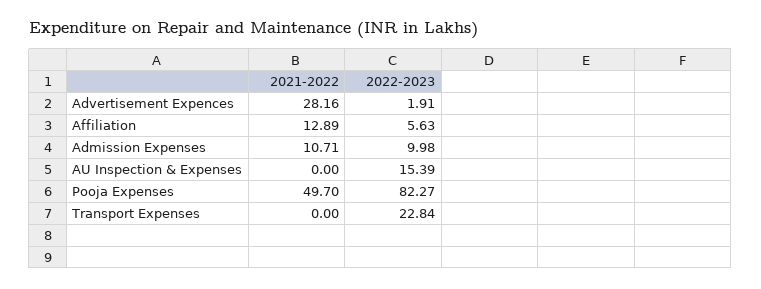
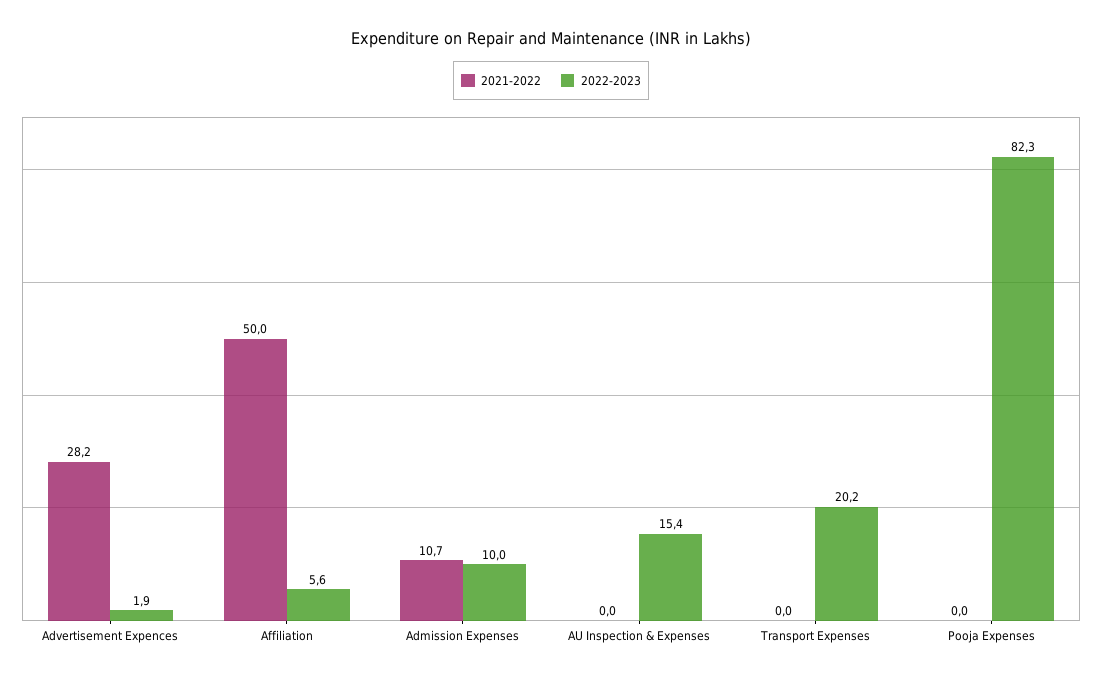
  {
    "2021-2022": {
      "Advertisement Expences": 28.16,
-     "Affiliation": 12.89,
+     "Affiliation": 50,
      "Admission Expenses": 10.71,
      "AU Inspection & Expenses": 0,
-     "Pooja Expenses": 49.7,
+     "Pooja Expenses": 0,
      "Transport Expenses": 0
    },
    "2022-2023": {
      "Advertisement Expences": 1.91,
      "Affiliation": 5.63,
      "Admission Expenses": 9.98,
      "AU Inspection & Expenses": 15.39,
      "Pooja Expenses": 82.27,
-     "Transport Expenses": 22.84
+     "Transport Expenses": 20.2
    }
  }

